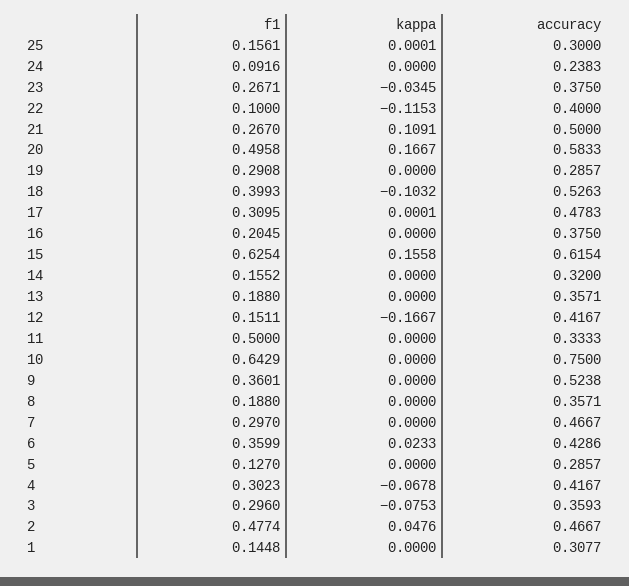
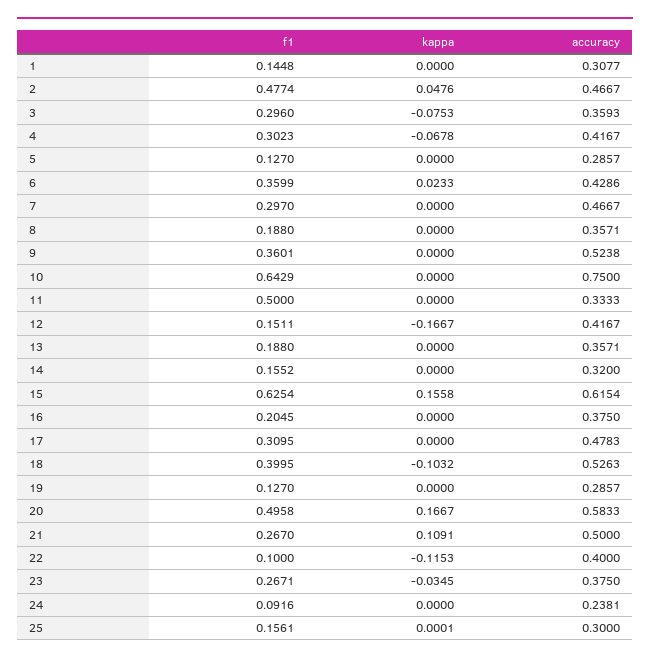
  {
    "f1": {
      "25": 0.1561,
      "24": 0.0916,
      "23": 0.2671,
      "22": 0.1,
      "21": 0.267,
      "20": 0.4958,
-     "19": 0.2908,
+     "19": 0.127,
-     "18": 0.3993,
+     "18": 0.3995,
      "17": 0.3095,
      "16": 0.2045,
      "15": 0.6254,
      "14": 0.1552,
      "13": 0.188,
      "12": 0.1511,
      "11": 0.5,
      "10": 0.6429,
      "9": 0.3601,
      "8": 0.188,
      "7": 0.297,
      "6": 0.3599,
      "5": 0.127,
      "4": 0.3023,
      "3": 0.296,
      "2": 0.4774,
      "1": 0.1448
    },
    "kappa": {
      "25": 0.0001,
      "24": 0,
      "23": -0.0345,
      "22": -0.1153,
      "21": 0.1091,
      "20": 0.1667,
      "19": 0,
      "18": -0.1032,
-     "17": 0.0001,
+     "17": 0,
      "16": 0,
      "15": 0.1558,
      "14": 0,
      "13": 0,
      "12": -0.1667,
      "11": 0,
      "10": 0,
      "9": 0,
      "8": 0,
      "7": 0,
      "6": 0.0233,
      "5": 0,
      "4": -0.0678,
      "3": -0.0753,
      "2": 0.0476,
      "1": 0
    },
    "accuracy": {
      "25": 0.3,
-     "24": 0.2383,
+     "24": 0.2381,
      "23": 0.375,
      "22": 0.4,
      "21": 0.5,
      "20": 0.5833,
      "19": 0.2857,
      "18": 0.5263,
      "17": 0.4783,
      "16": 0.375,
      "15": 0.6154,
      "14": 0.32,
      "13": 0.3571,
      "12": 0.4167,
      "11": 0.3333,
      "10": 0.75,
      "9": 0.5238,
      "8": 0.3571,
      "7": 0.4667,
      "6": 0.4286,
      "5": 0.2857,
      "4": 0.4167,
      "3": 0.3593,
      "2": 0.4667,
      "1": 0.3077
    }
  }

